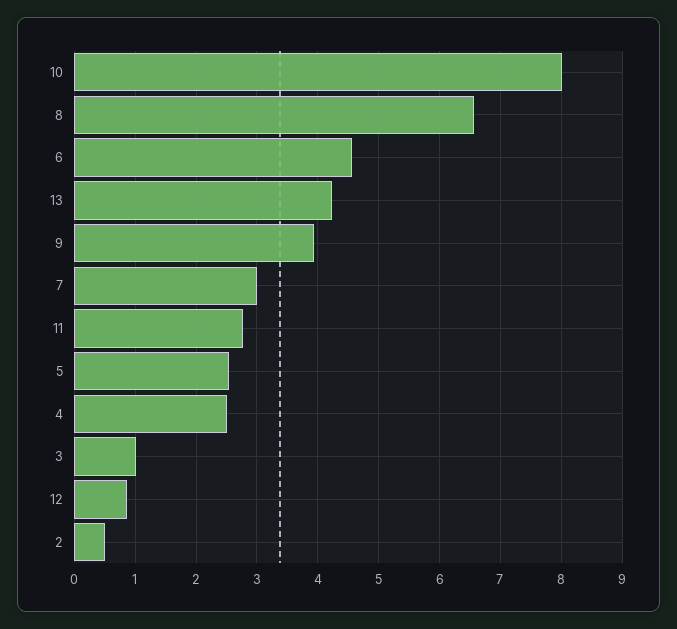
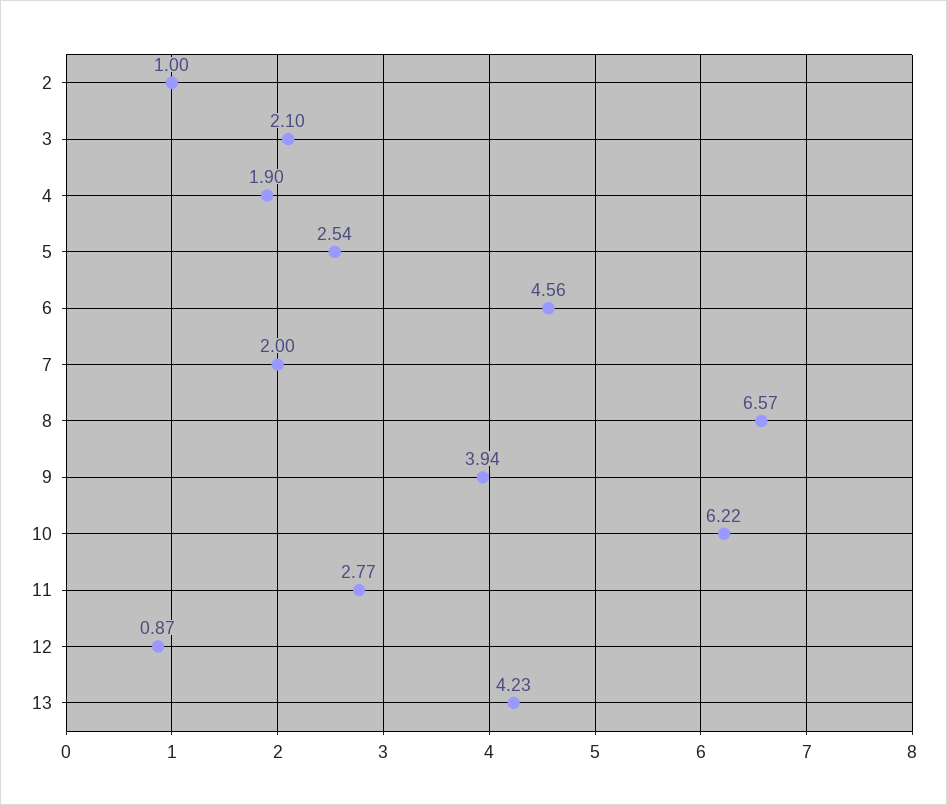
  {
-   "10": 8,
+   "10": 6.22,
    "8": 6.57,
    "6": 4.56,
    "13": 4.23,
    "9": 3.94,
-   "7": 3,
+   "7": 2,
    "11": 2.77,
    "5": 2.54,
-   "4": 2.5,
+   "4": 1.9,
-   "3": 1,
+   "3": 2.1,
    "12": 0.87,
-   "2": 0.5
+   "2": 1
  }

